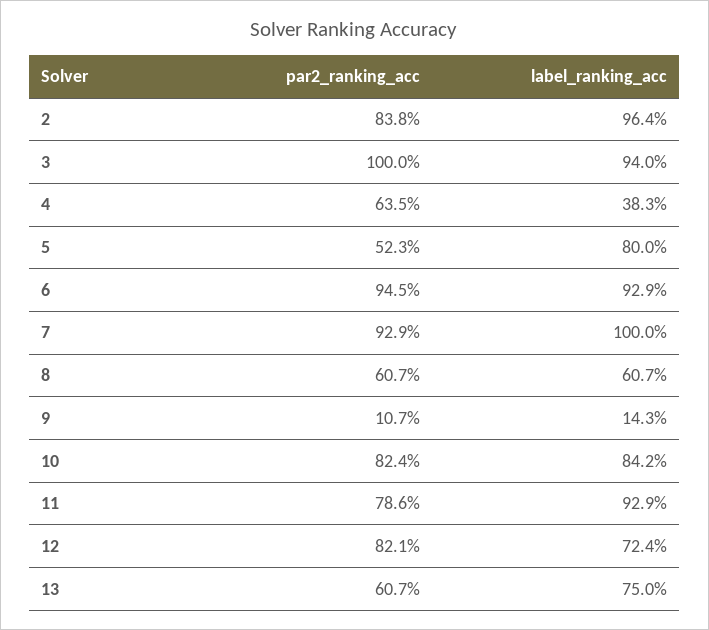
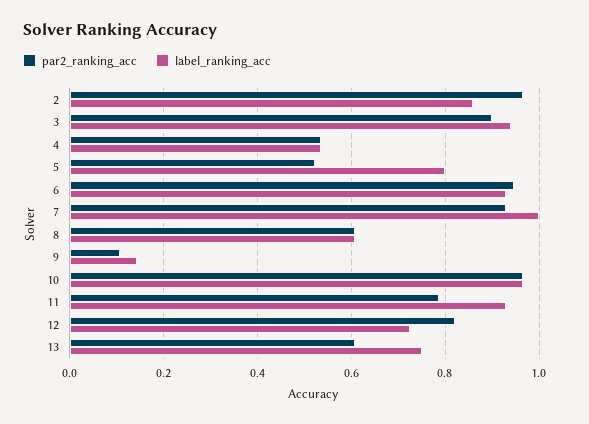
  {
    "par2_ranking_acc": {
-     "2": 0.838,
+     "2": 0.96,
-     "3": 1,
+     "3": 0.9,
-     "4": 0.635,
+     "4": 0.54,
      "5": 0.523,
      "6": 0.945,
      "7": 0.929,
      "8": 0.607,
      "9": 0.107,
-     "10": 0.824,
+     "10": 0.96,
      "11": 0.786,
      "12": 0.821,
      "13": 0.607
    },
    "label_ranking_acc": {
-     "2": 0.964,
+     "2": 0.86,
      "3": 0.94,
-     "4": 0.383,
+     "4": 0.54,
      "5": 0.8,
      "6": 0.929,
      "7": 1,
      "8": 0.607,
      "9": 0.143,
-     "10": 0.842,
+     "10": 0.96,
      "11": 0.929,
      "12": 0.724,
      "13": 0.75
    }
  }

